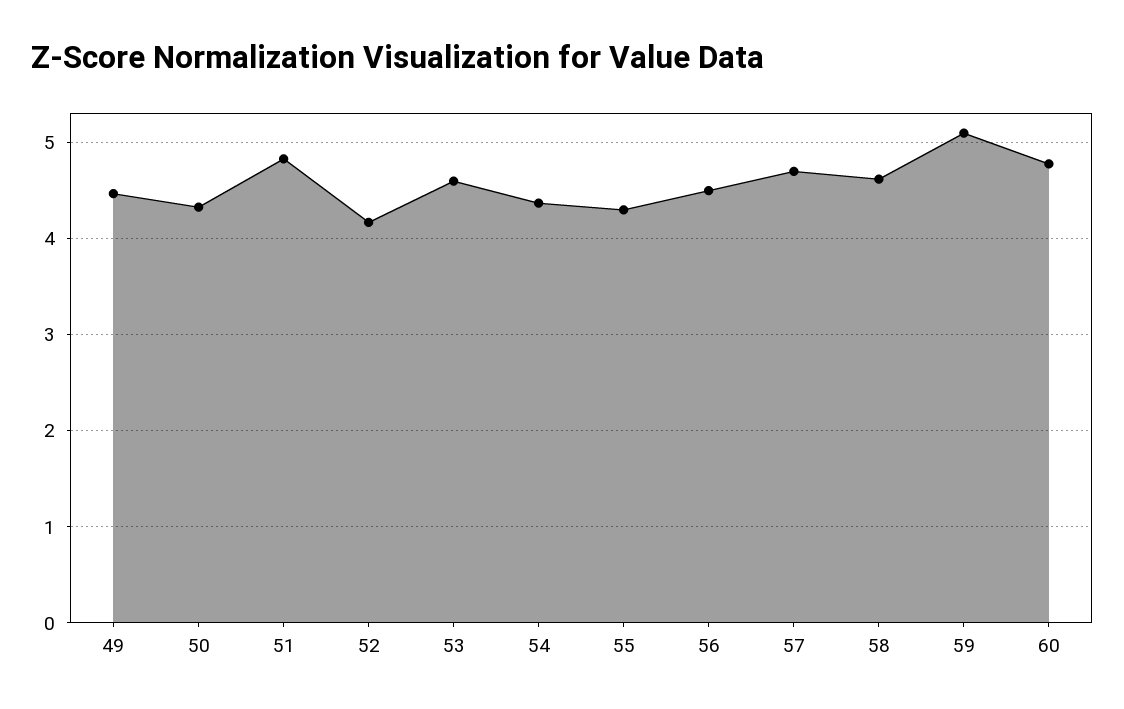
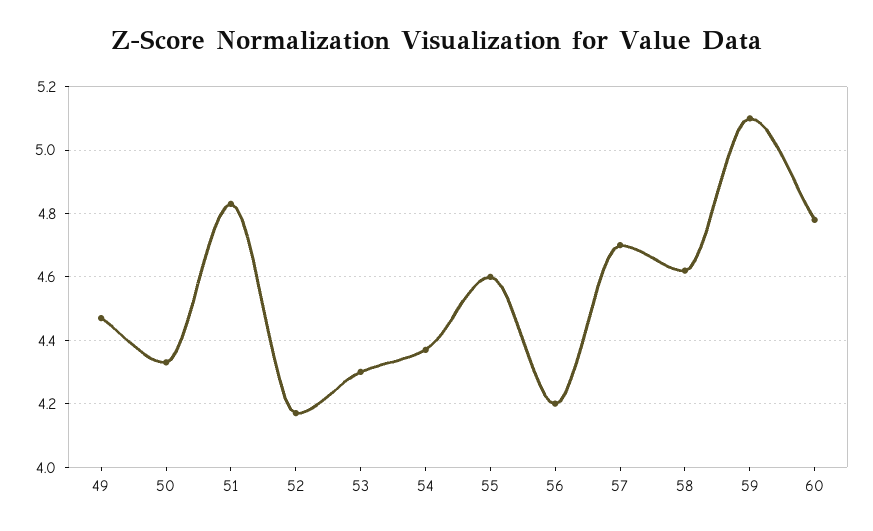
  {
    "49": 4.45,
    "50": 4.35,
    "51": 4.85,
    "52": 4.15,
-   "53": 4.6,
+   "53": 4.3,
    "54": 4.35,
-   "55": 4.3,
+   "55": 4.6,
-   "56": 4.5,
+   "56": 4.2,
    "57": 4.7,
    "58": 4.6,
    "59": 5.1,
    "60": 4.8
  }

